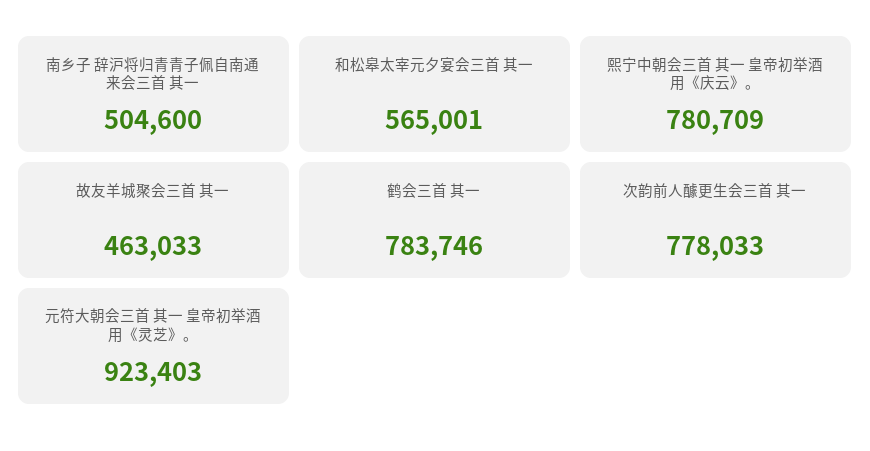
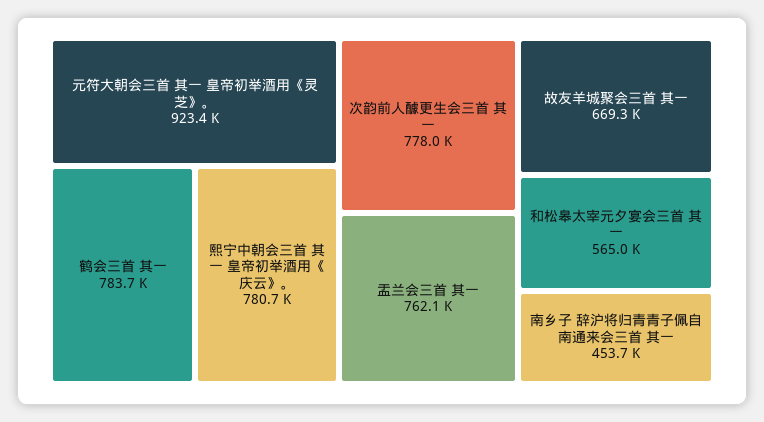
  {
-   "南乡子 辞沪将归青青子佩自南通来会三首 其一": 504600,
+   "南乡子 辞沪将归青青子佩自南通来会三首 其一": 453700,
    "和松皋太宰元夕宴会三首 其一": 565001,
    "熙宁中朝会三首 其一 皇帝初举酒用《庆云》。": 780709,
-   "故友羊城聚会三首 其一": 463033,
+   "故友羊城聚会三首 其一": 669300,
    "鹤会三首 其一": 783746,
    "次韵前人醵更生会三首 其一": 778033,
-   "元符大朝会三首 其一 皇帝初举酒用《灵芝》。": 923403
+   "元符大朝会三首 其一 皇帝初举酒用《灵芝》。": 923403,
+   "盂兰会三首 其一": 762100
  }

